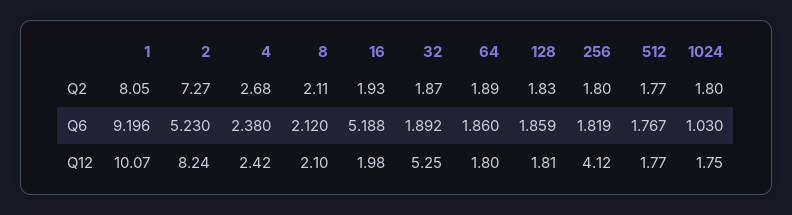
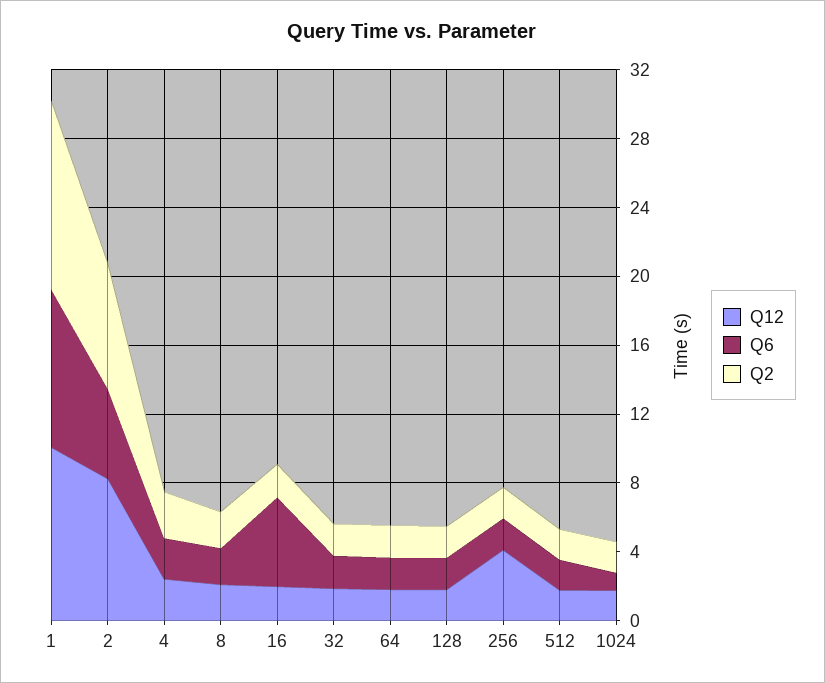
  {
    "Q2": {
-     "1": 8.05,
+     "1": 11,
      "2": 7.27,
      "4": 2.68,
      "8": 2.11,
      "16": 1.93,
      "32": 1.87,
      "64": 1.89,
      "128": 1.83,
      "256": 1.8,
      "512": 1.77,
      "1024": 1.8
    },
    "Q6": {
      "1": 9.196,
      "2": 5.23,
      "4": 2.38,
      "8": 2.12,
      "16": 5.188,
      "32": 1.892,
      "64": 1.86,
      "128": 1.859,
      "256": 1.819,
      "512": 1.767,
      "1024": 1.03
    },
    "Q12": {
      "1": 10.07,
      "2": 8.24,
      "4": 2.42,
      "8": 2.1,
      "16": 1.98,
-     "32": 5.25,
+     "32": 2,
      "64": 1.8,
      "128": 1.81,
      "256": 4.12,
      "512": 1.77,
      "1024": 1.75
    }
  }

